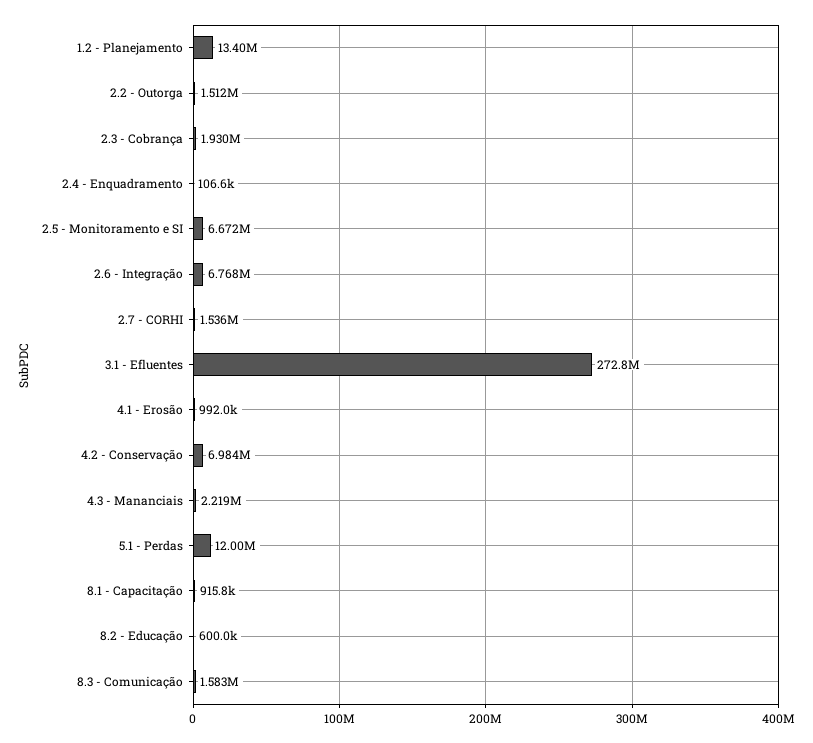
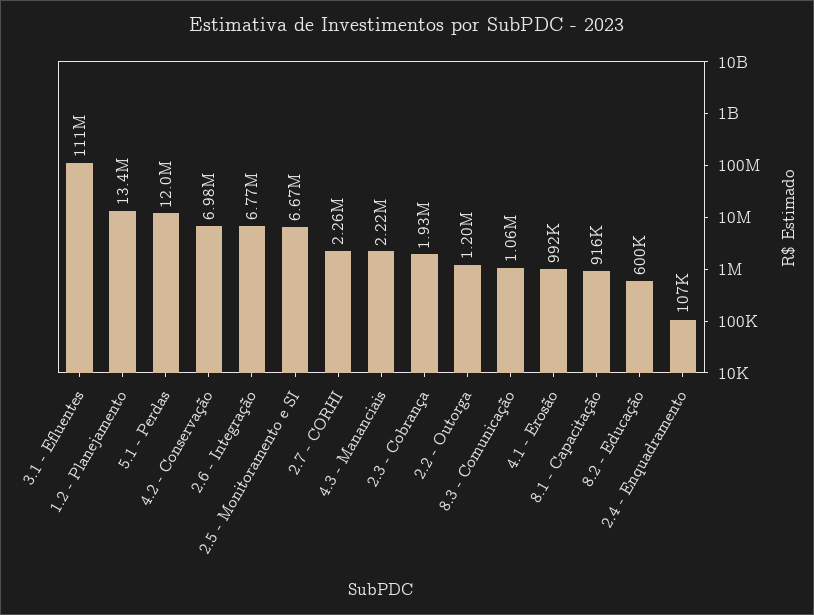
  {
    "1.2 - Planejamento": 13400000,
-   "2.2 - Outorga": 1512000,
+   "2.2 - Outorga": 1200000,
    "2.3 - Cobrança": 1930000,
    "2.4 - Enquadramento": 106600,
    "2.5 - Monitoramento e SI": 6672000,
    "2.6 - Integração": 6768000,
-   "2.7 - CORHI": 1536000,
+   "2.7 - CORHI": 2260000,
-   "3.1 - Efluentes": 272800000,
+   "3.1 - Efluentes": 111000000,
    "4.1 - Erosão": 992000,
    "4.2 - Conservação": 6984000,
    "4.3 - Mananciais": 2219000,
    "5.1 - Perdas": 12000000,
    "8.1 - Capacitação": 915800,
    "8.2 - Educação": 600000,
-   "8.3 - Comunicação": 1583000
+   "8.3 - Comunicação": 1060000
  }

